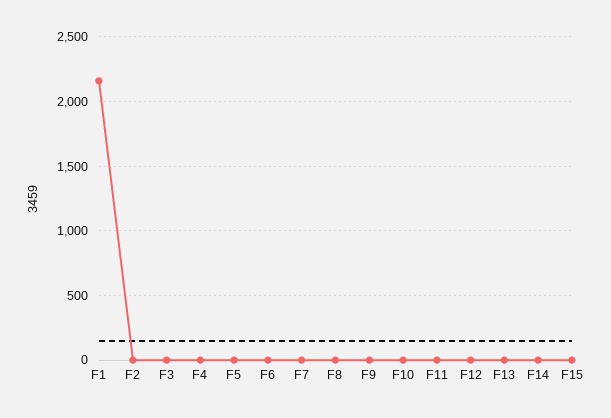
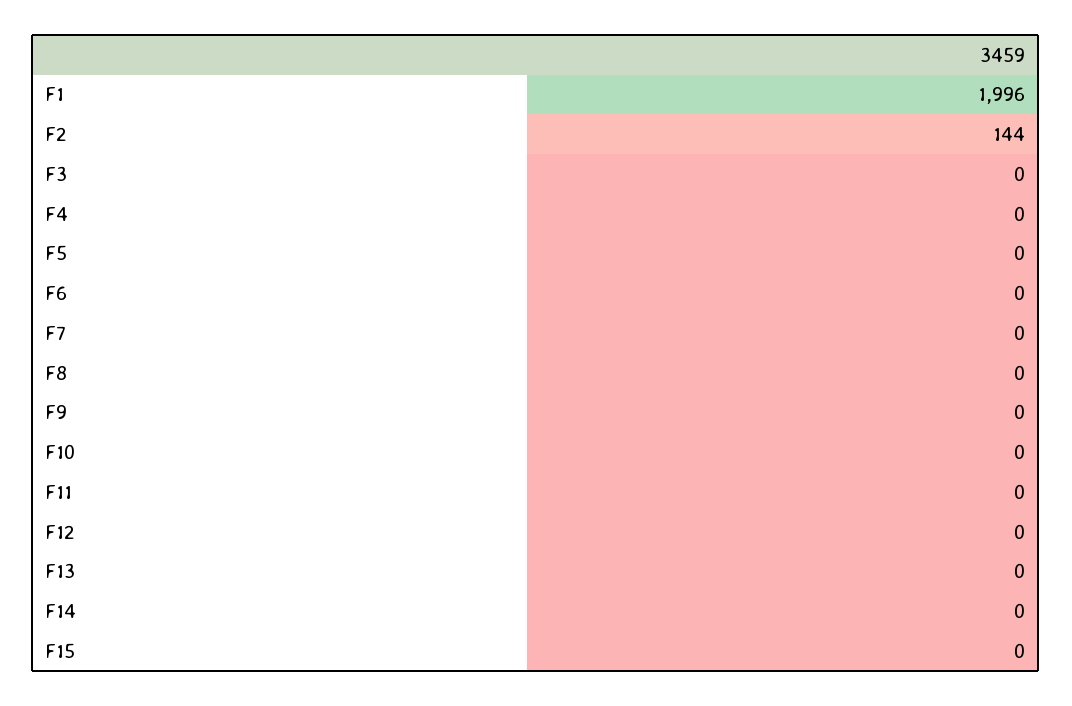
  {
-   "F1": 2150,
+   "F1": 1996,
-   "F2": 0,
+   "F2": 144,
    "F3": 0,
    "F4": 0,
    "F5": 0,
    "F6": 0,
    "F7": 0,
    "F8": 0,
    "F9": 0,
    "F10": 0,
    "F11": 0,
    "F12": 0,
    "F13": 0,
    "F14": 0,
    "F15": 0
  }

